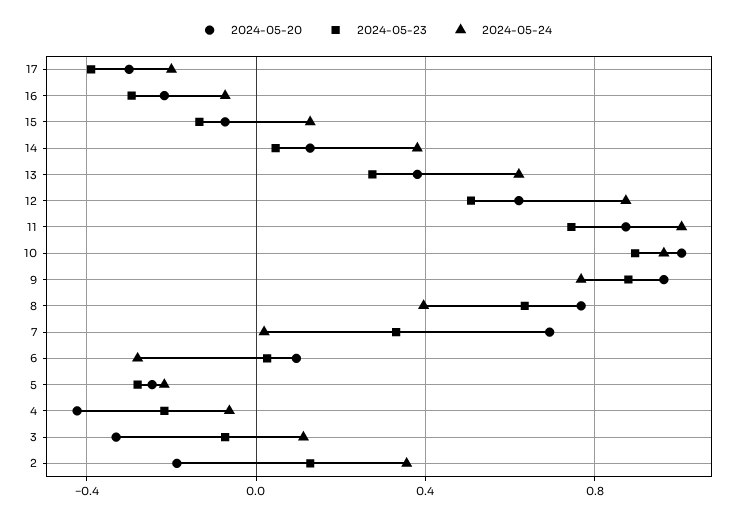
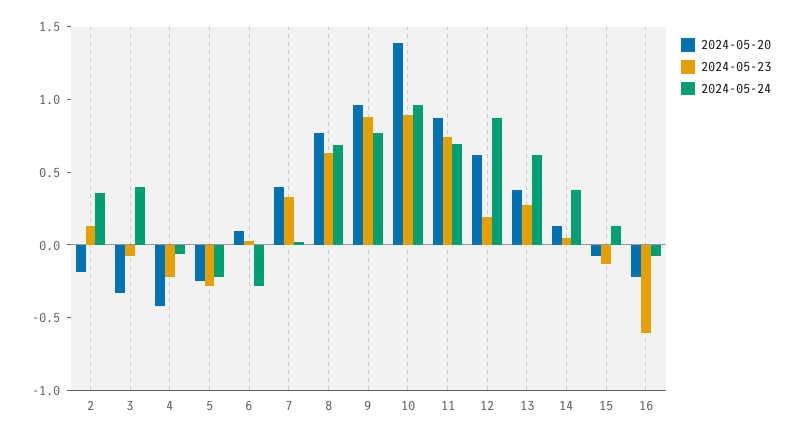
  {
    "2024-05-20": {
-     "17": -0.3,
      "16": -0.2,
      "15": -0.05,
      "14": 0.15,
      "13": 0.4,
      "12": 0.6,
      "11": 0.85,
-     "10": 1,
+     "10": 1.4,
      "9": 0.95,
      "8": 0.75,
-     "7": 0.7,
+     "7": 0.4,
      "6": 0.1,
      "5": -0.25,
      "4": -0.4,
      "3": -0.35,
      "2": -0.2
    },
    "2024-05-23": {
-     "17": -0.4,
-     "16": -0.3,
+     "16": -0.6,
      "15": -0.15,
      "14": 0.05,
      "13": 0.3,
-     "12": 0.5,
+     "12": 0.2,
      "11": 0.75,
      "10": 0.9,
      "9": 0.9,
      "8": 0.65,
      "7": 0.35,
      "6": 0.05,
      "5": -0.3,
      "4": -0.2,
      "3": -0.05,
      "2": 0.15
    },
    "2024-05-24": {
-     "17": -0.2,
      "16": -0.05,
      "15": 0.15,
      "14": 0.4,
      "13": 0.6,
      "12": 0.85,
-     "11": 1,
+     "11": 0.7,
      "10": 0.95,
      "9": 0.75,
-     "8": 0.4,
+     "8": 0.7,
      "7": 0,
      "6": -0.3,
      "5": -0.2,
      "4": -0.05,
-     "3": 0.1,
+     "3": 0.4,
      "2": 0.35
    }
  }

